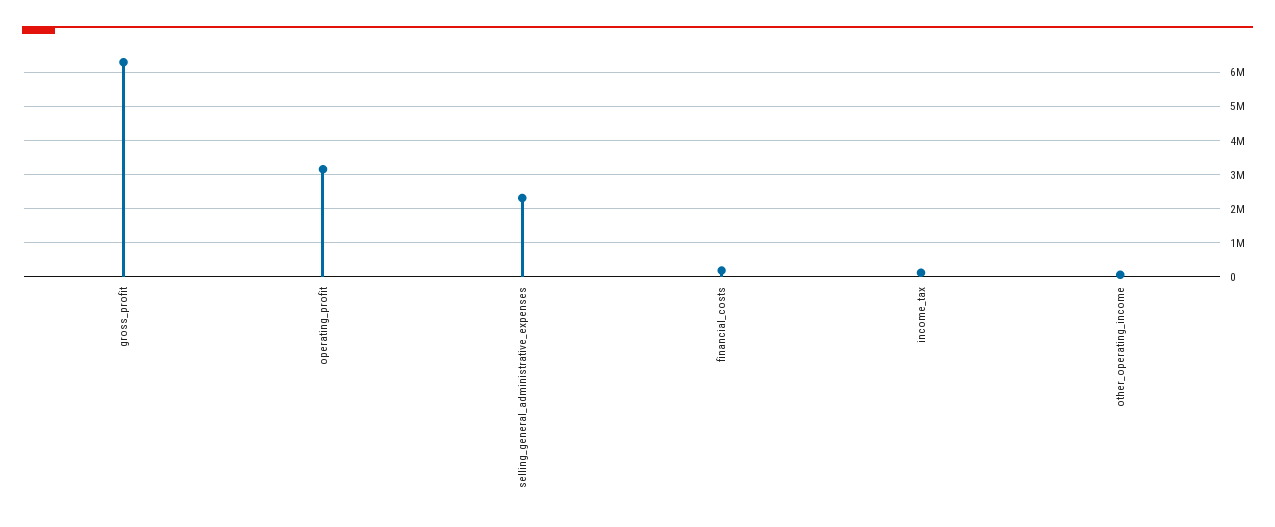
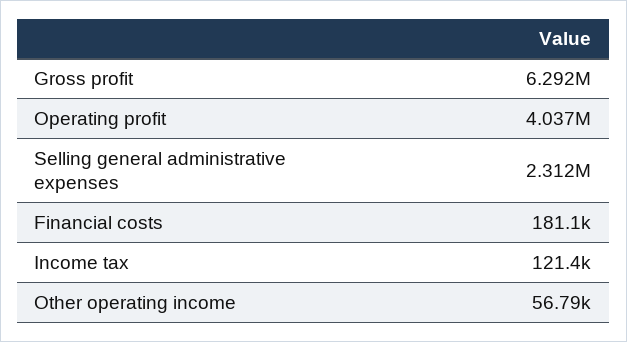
  {
    "gross_profit": 6292000,
-   "operating_profit": 3200000,
+   "operating_profit": 4037000,
    "selling_general_administrative_expenses": 2312000,
    "financial_costs": 181100,
    "income_tax": 121400,
    "other_operating_income": 56790
  }

